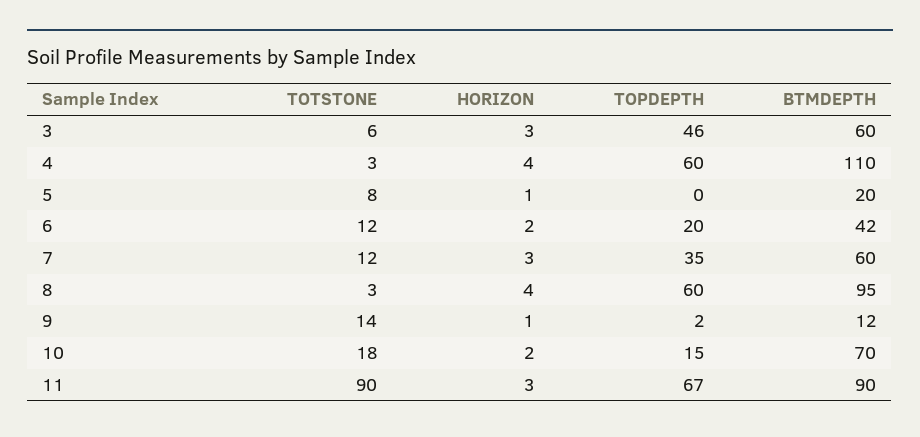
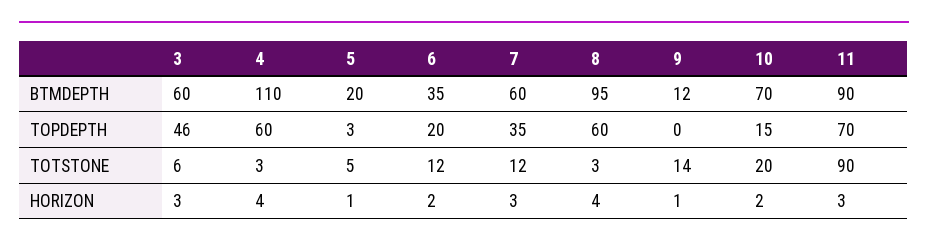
  {
    "TOTSTONE": {
      "3": 6,
      "4": 3,
-     "5": 8,
+     "5": 5,
      "6": 12,
      "7": 12,
      "8": 3,
      "9": 14,
-     "10": 18,
+     "10": 20,
      "11": 90
    },
    "HORIZON": {
      "3": 3,
      "4": 4,
      "5": 1,
      "6": 2,
      "7": 3,
      "8": 4,
      "9": 1,
      "10": 2,
      "11": 3
    },
    "TOPDEPTH": {
      "3": 46,
      "4": 60,
-     "5": 0,
+     "5": 3,
      "6": 20,
      "7": 35,
      "8": 60,
-     "9": 2,
+     "9": 0,
      "10": 15,
-     "11": 67
+     "11": 70
    },
    "BTMDEPTH": {
      "3": 60,
      "4": 110,
      "5": 20,
-     "6": 42,
+     "6": 35,
      "7": 60,
      "8": 95,
      "9": 12,
      "10": 70,
      "11": 90
    }
  }

